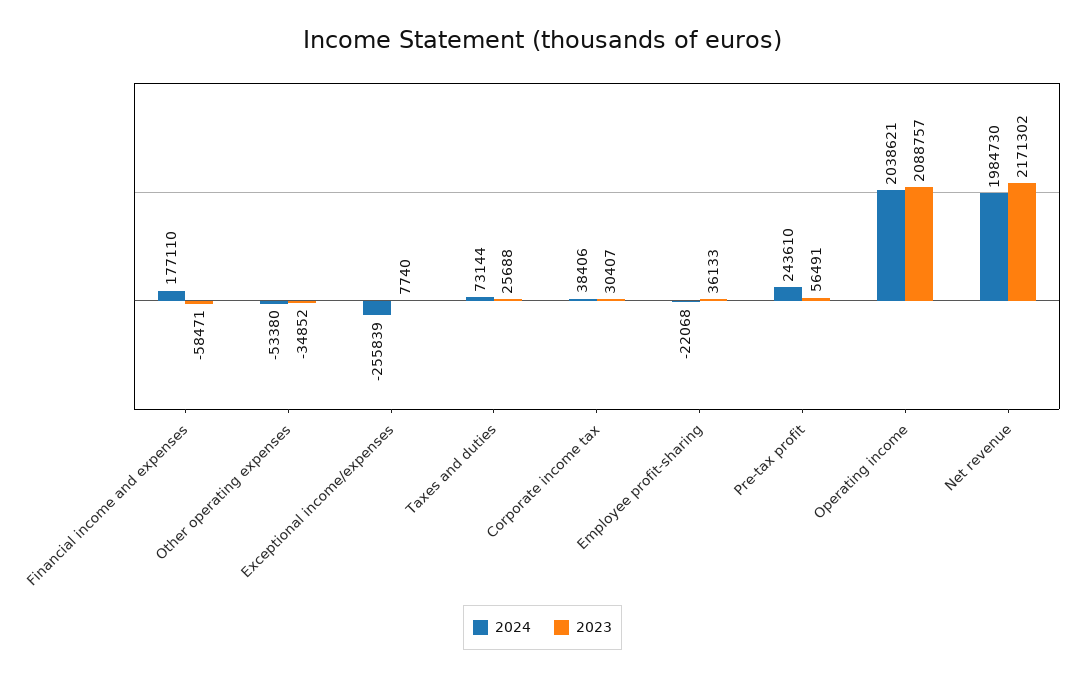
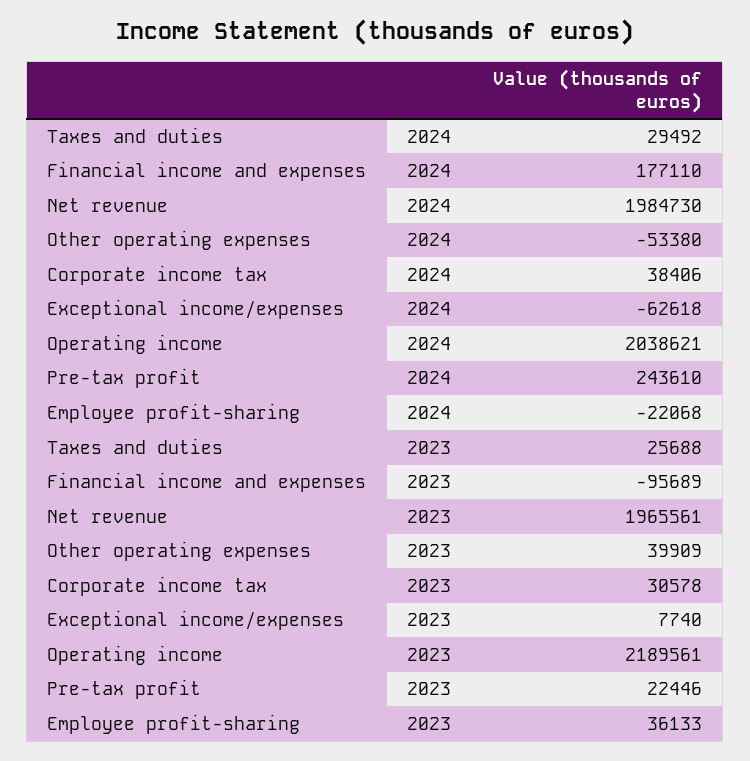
  {
    "2024": {
      "Financial income and expenses": 177110,
      "Other operating expenses": -53380,
-     "Exceptional income/expenses": -255839,
+     "Exceptional income/expenses": -62618,
-     "Taxes and duties": 73144,
+     "Taxes and duties": 29492,
      "Corporate income tax": 38406,
      "Employee profit-sharing": -22068,
      "Pre-tax profit": 243610,
      "Operating income": 2038621,
      "Net revenue": 1984730
    },
    "2023": {
-     "Financial income and expenses": -58471,
+     "Financial income and expenses": -95689,
-     "Other operating expenses": -34852,
+     "Other operating expenses": 39909,
      "Exceptional income/expenses": 7740,
      "Taxes and duties": 25688,
-     "Corporate income tax": 30407,
+     "Corporate income tax": 30578,
      "Employee profit-sharing": 36133,
-     "Pre-tax profit": 56491,
+     "Pre-tax profit": 22446,
-     "Operating income": 2088757,
+     "Operating income": 2189561,
-     "Net revenue": 2171302
+     "Net revenue": 1965561
    }
  }

